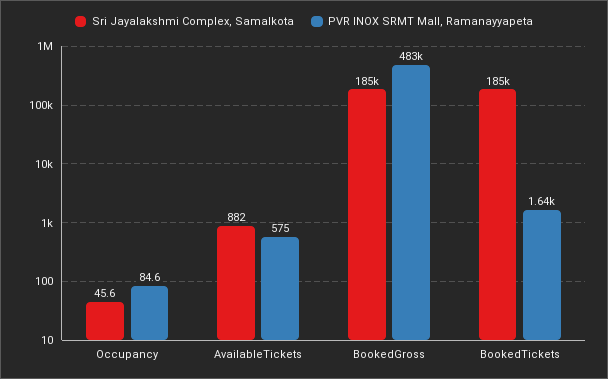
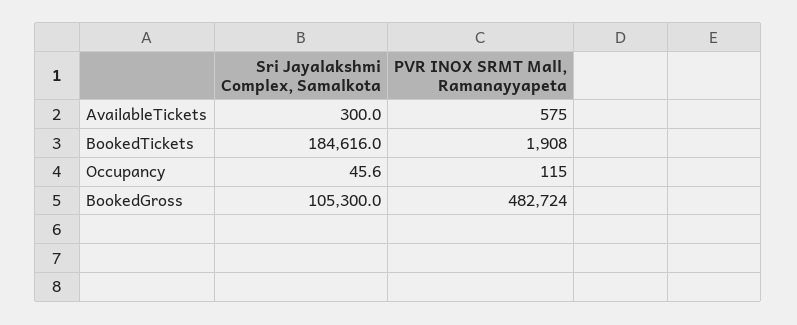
  {
    "Sri Jayalakshmi Complex, Samalkota": {
      "Occupancy": 45.6,
-     "AvailableTickets": 882,
+     "AvailableTickets": 300,
-     "BookedGross": 185000,
+     "BookedGross": 105300,
      "BookedTickets": 184616
    },
    "PVR INOX SRMT Mall, Ramanayyapeta": {
-     "Occupancy": 84.6,
+     "Occupancy": 115,
      "AvailableTickets": 575,
      "BookedGross": 482724,
-     "BookedTickets": 1640
+     "BookedTickets": 1908
    }
  }

